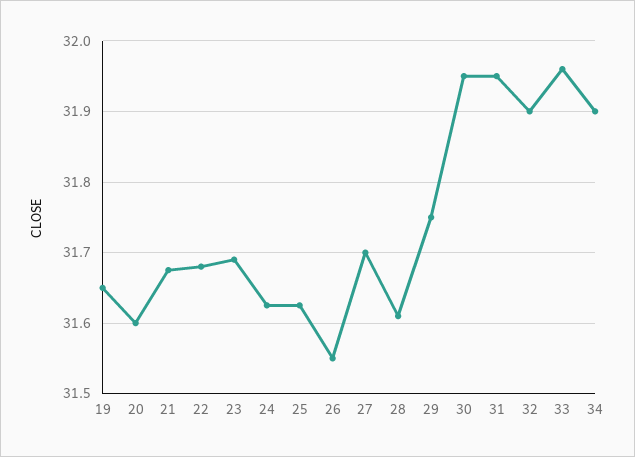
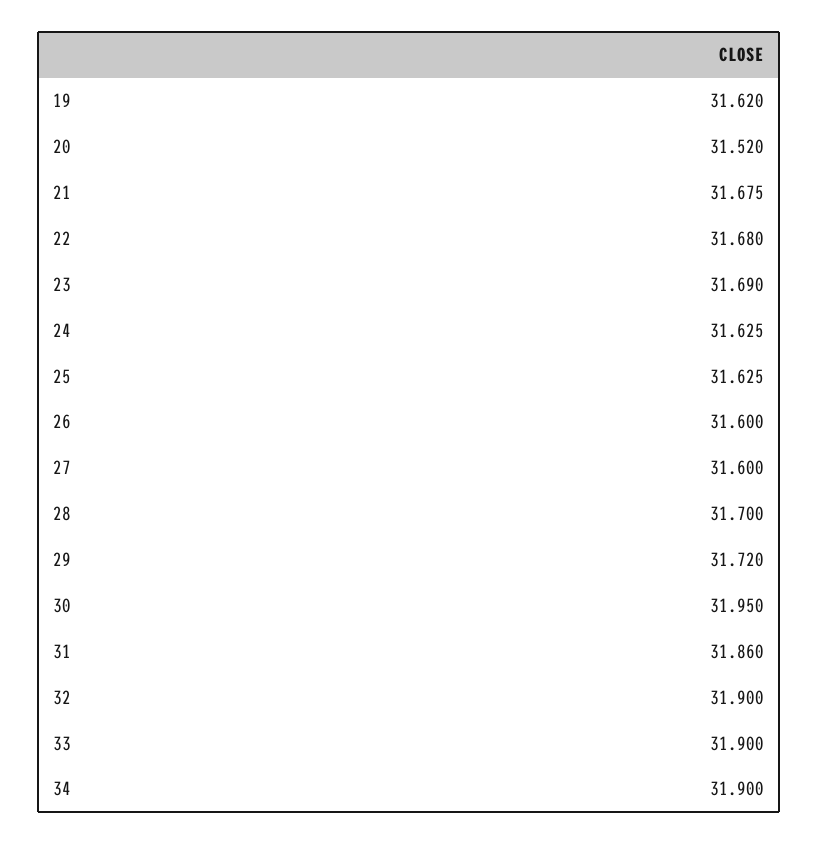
  {
-   "19": 31.65,
+   "19": 31.62,
-   "20": 31.6,
+   "20": 31.52,
    "21": 31.675,
    "22": 31.68,
    "23": 31.69,
    "24": 31.625,
    "25": 31.625,
-   "26": 31.55,
+   "26": 31.6,
-   "27": 31.7,
+   "27": 31.6,
-   "28": 31.61,
+   "28": 31.7,
-   "29": 31.75,
+   "29": 31.72,
    "30": 31.95,
-   "31": 31.95,
+   "31": 31.86,
    "32": 31.9,
-   "33": 31.96,
+   "33": 31.9,
    "34": 31.9
  }

